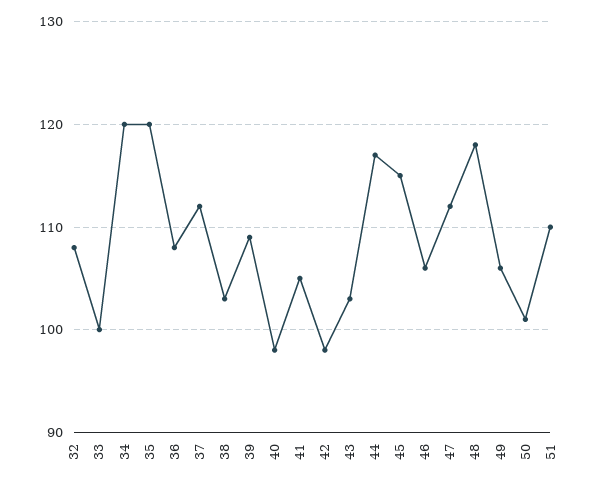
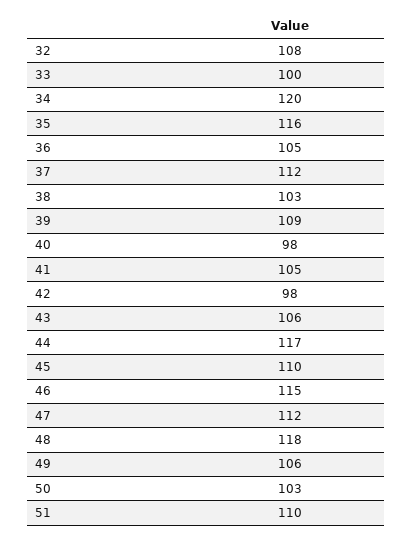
  {
    "32": 108,
    "33": 100,
    "34": 120,
-   "35": 120,
+   "35": 116,
-   "36": 108,
+   "36": 105,
    "37": 112,
    "38": 103,
    "39": 109,
    "40": 98,
    "41": 105,
    "42": 98,
-   "43": 103,
+   "43": 106,
    "44": 117,
-   "45": 115,
+   "45": 110,
-   "46": 106,
+   "46": 115,
    "47": 112,
    "48": 118,
    "49": 106,
-   "50": 101,
+   "50": 103,
    "51": 110
  }

